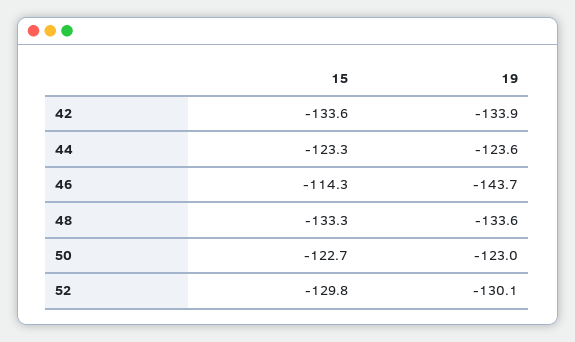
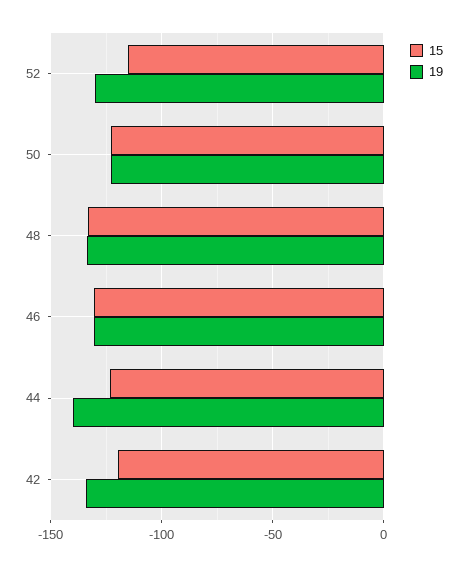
  {
    "15": {
-     "42": -133.6,
+     "42": -120,
      "44": -123.3,
-     "46": -114.3,
+     "46": -130,
      "48": -133.3,
      "50": -122.7,
-     "52": -129.8
+     "52": -115
    },
    "19": {
      "42": -133.9,
-     "44": -123.6,
+     "44": -140,
-     "46": -143.7,
+     "46": -130,
      "48": -133.6,
      "50": -123,
      "52": -130.1
    }
  }

